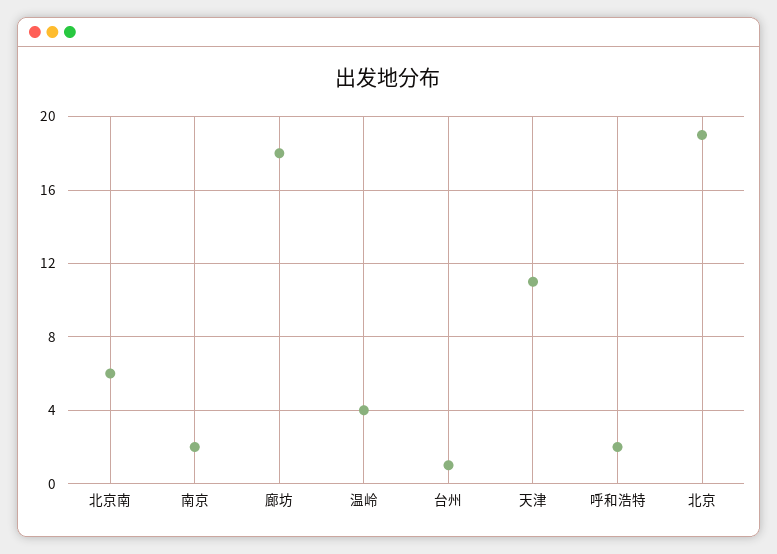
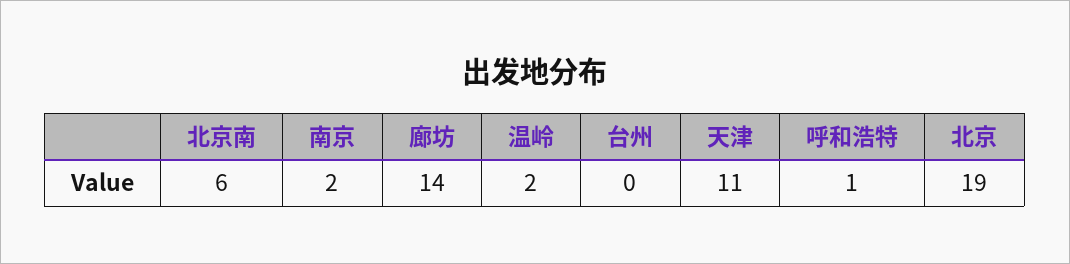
  {
    "北京南": 6,
    "南京": 2,
-   "廊坊": 18,
+   "廊坊": 14,
-   "温岭": 4,
+   "温岭": 2,
-   "台州": 1,
+   "台州": 0,
    "天津": 11,
-   "呼和浩特": 2,
+   "呼和浩特": 1,
    "北京": 19
  }

